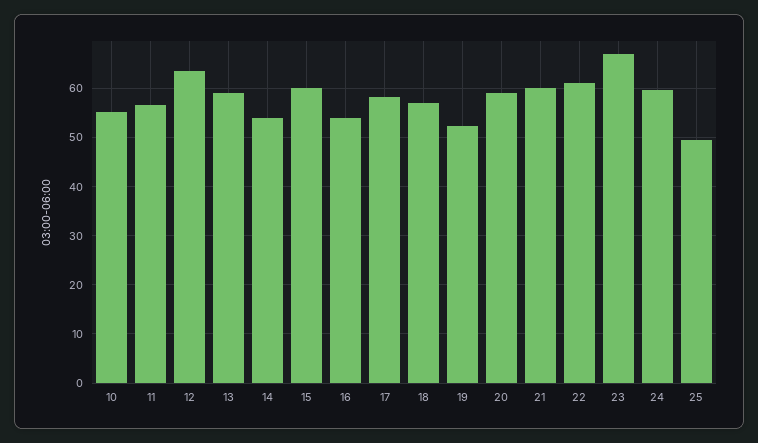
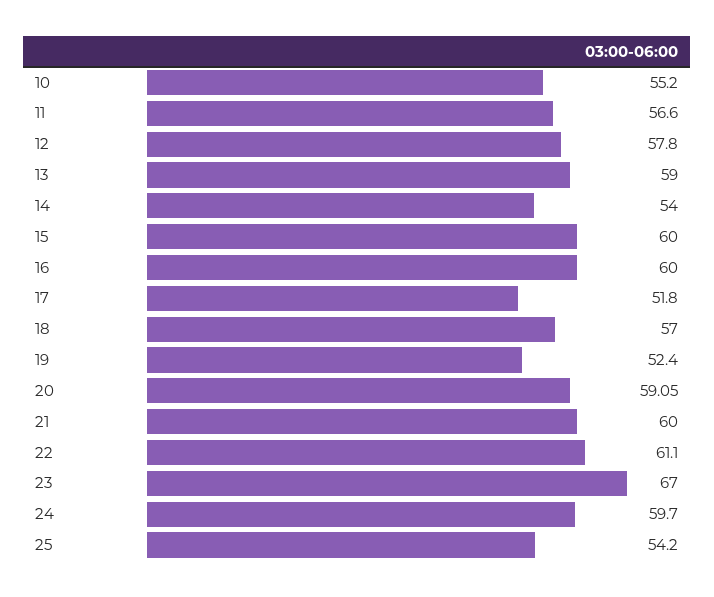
  {
    "10": 55.2,
    "11": 56.6,
-   "12": 64,
+   "12": 57.8,
    "13": 59,
    "14": 54,
    "15": 60,
-   "16": 54,
+   "16": 60,
-   "17": 58,
+   "17": 51.8,
    "18": 57,
    "19": 52.4,
    "20": 59.05,
    "21": 60,
    "22": 61.1,
    "23": 67,
    "24": 59.7,
-   "25": 50
+   "25": 54.2
  }

